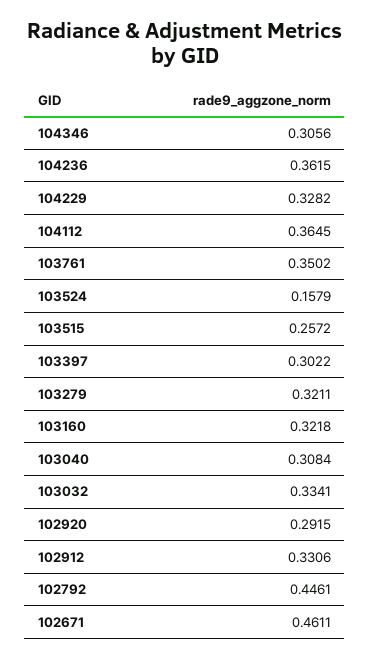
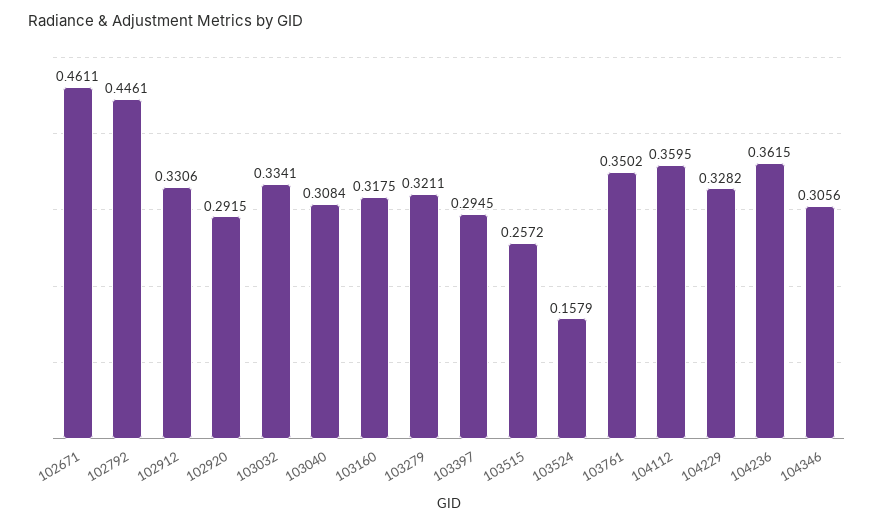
  {
    "104346": 0.3056,
    "104236": 0.3615,
    "104229": 0.3282,
-   "104112": 0.3645,
+   "104112": 0.3595,
    "103761": 0.3502,
    "103524": 0.1579,
    "103515": 0.2572,
-   "103397": 0.3022,
+   "103397": 0.2945,
    "103279": 0.3211,
-   "103160": 0.3218,
+   "103160": 0.3175,
    "103040": 0.3084,
    "103032": 0.3341,
    "102920": 0.2915,
    "102912": 0.3306,
    "102792": 0.4461,
    "102671": 0.4611
  }

